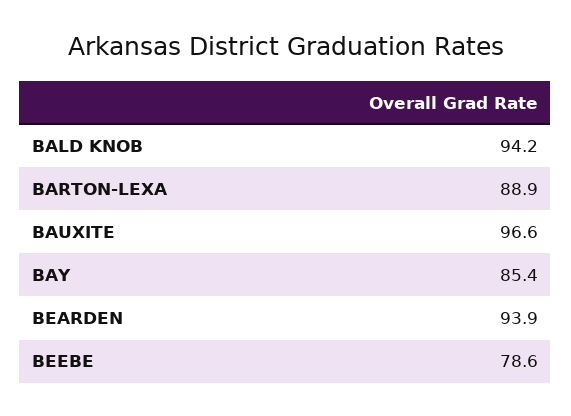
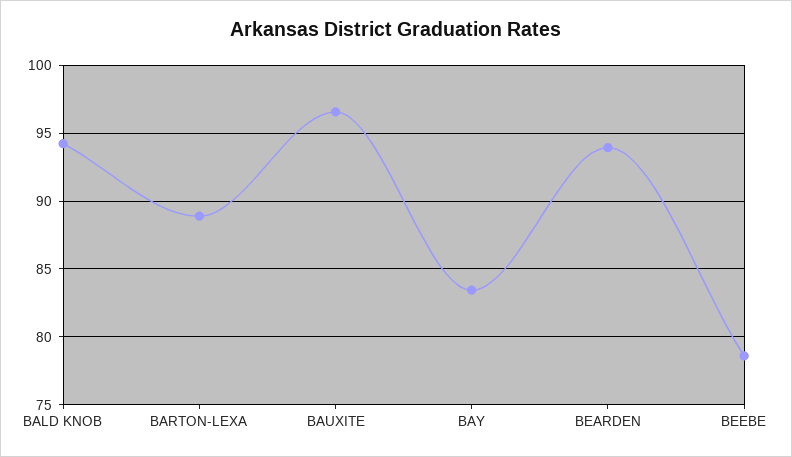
  {
    "BALD KNOB": 94.2,
    "BARTON-LEXA": 88.9,
    "BAUXITE": 96.6,
-   "BAY": 85.4,
+   "BAY": 83.5,
    "BEARDEN": 93.9,
    "BEEBE": 78.6
  }

